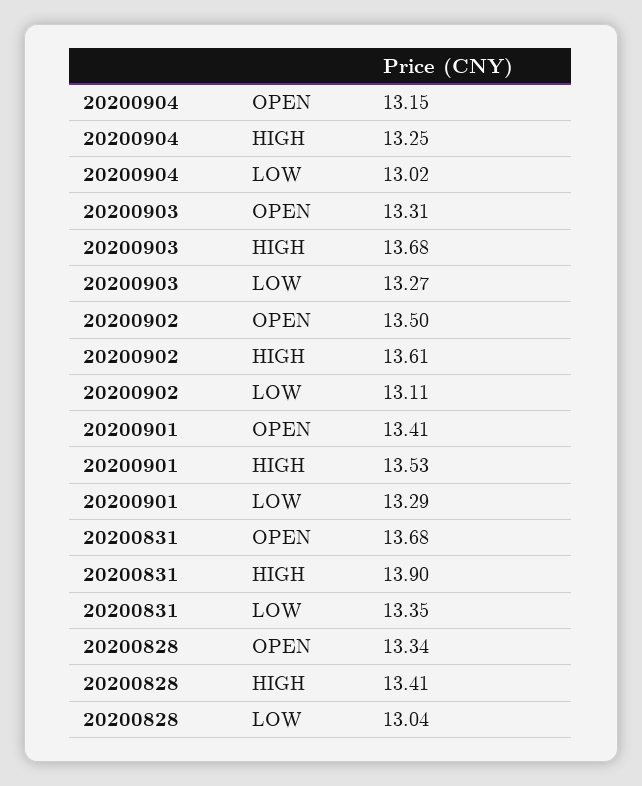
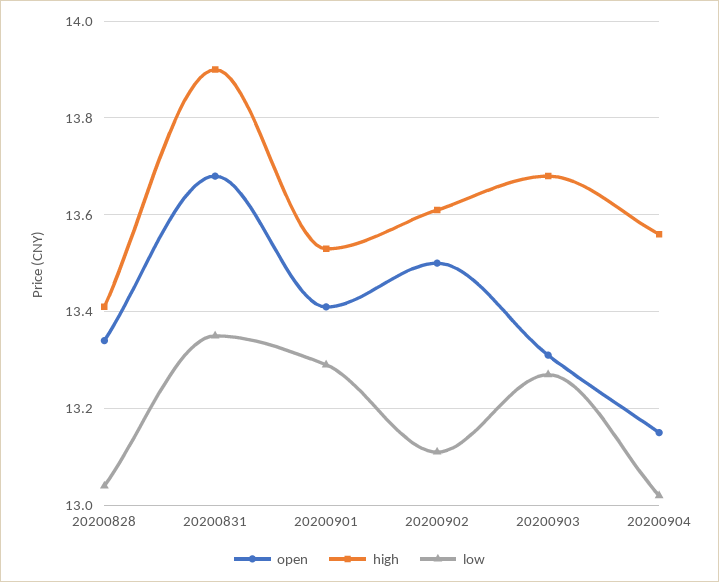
  {
    "OPEN": {
      "20200904": 13.15,
      "20200903": 13.31,
      "20200902": 13.5,
      "20200901": 13.41,
      "20200831": 13.68,
      "20200828": 13.34
    },
    "HIGH": {
-     "20200904": 13.25,
+     "20200904": 13.55,
      "20200903": 13.68,
      "20200902": 13.61,
      "20200901": 13.53,
      "20200831": 13.9,
      "20200828": 13.41
    },
    "LOW": {
      "20200904": 13.02,
      "20200903": 13.27,
      "20200902": 13.11,
      "20200901": 13.29,
      "20200831": 13.35,
      "20200828": 13.04
    }
  }

